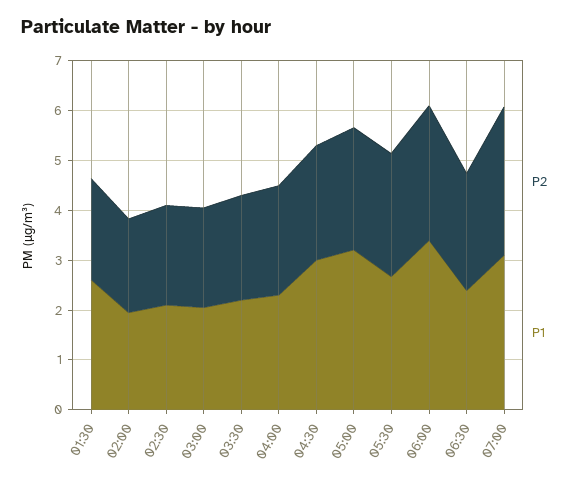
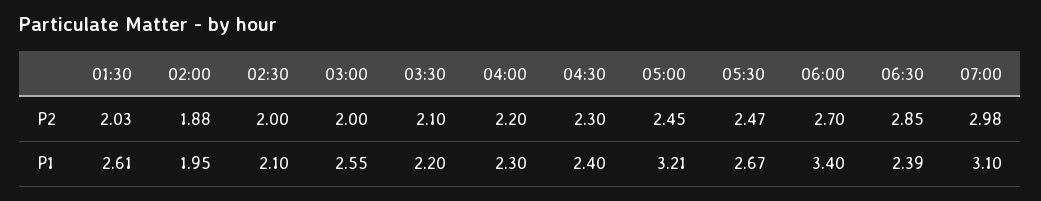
  {
    "P2": {
      "01:30": 2.03,
      "02:00": 1.88,
      "02:30": 2,
      "03:00": 2,
      "03:30": 2.1,
      "04:00": 2.2,
      "04:30": 2.3,
      "05:00": 2.45,
      "05:30": 2.47,
      "06:00": 2.7,
-     "06:30": 2.4,
+     "06:30": 2.85,
      "07:00": 2.98
    },
    "P1": {
      "01:30": 2.61,
      "02:00": 1.95,
      "02:30": 2.1,
-     "03:00": 2,
+     "03:00": 2.55,
      "03:30": 2.2,
      "04:00": 2.3,
-     "04:30": 3,
+     "04:30": 2.4,
      "05:00": 3.21,
      "05:30": 2.67,
      "06:00": 3.4,
      "06:30": 2.39,
      "07:00": 3.1
    }
  }

